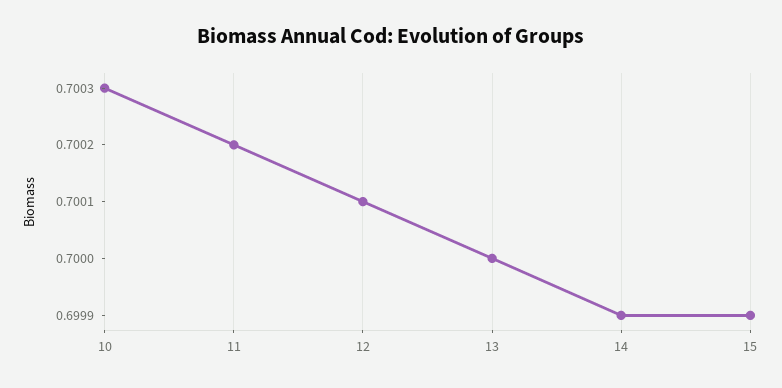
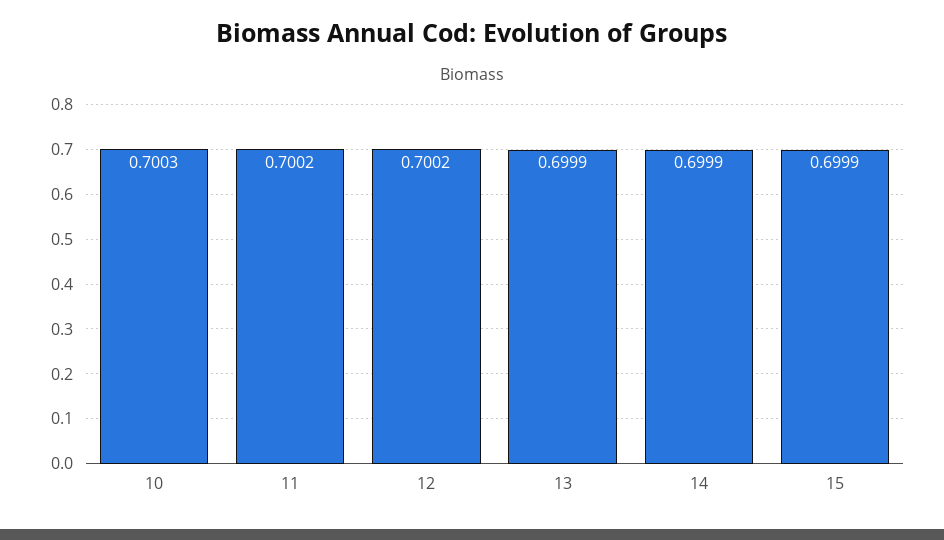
  {
    "10": 0.7003,
    "11": 0.7002,
-   "12": 0.7001,
+   "12": 0.7002,
-   "13": 0.7,
+   "13": 0.6999,
    "14": 0.6999,
    "15": 0.6999
  }

